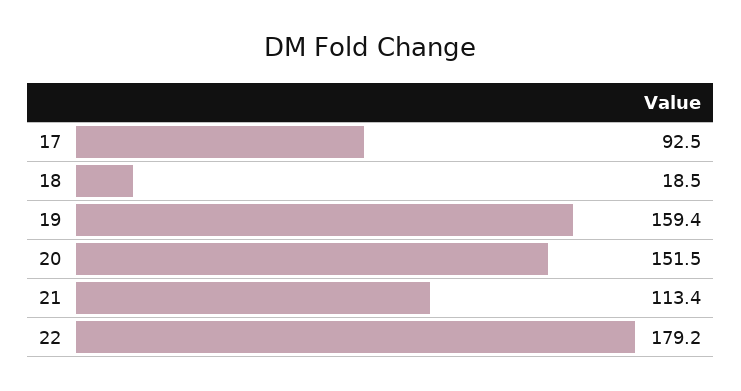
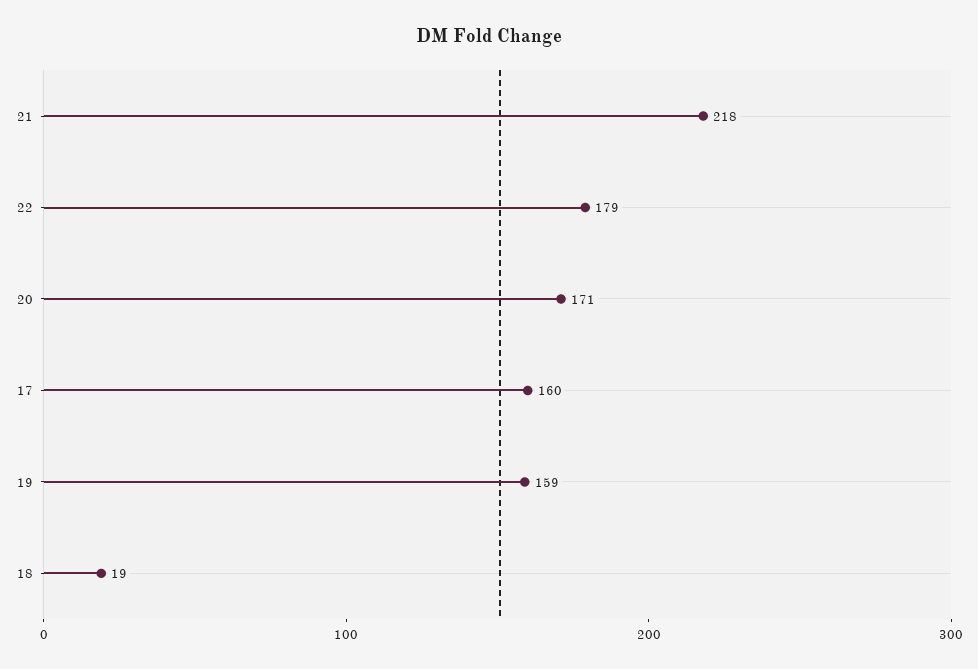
  {
-   "17": 92.5,
+   "17": 160,
    "18": 18.5,
    "19": 159.4,
-   "20": 151.5,
+   "20": 171,
-   "21": 113.4,
+   "21": 218,
    "22": 179.2
  }

